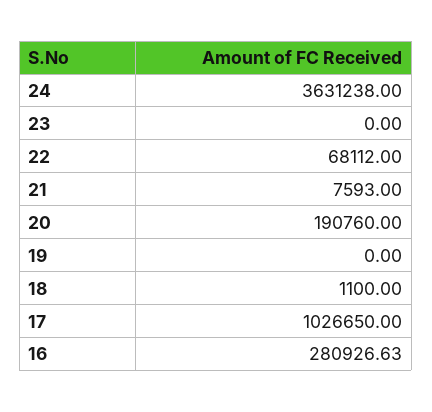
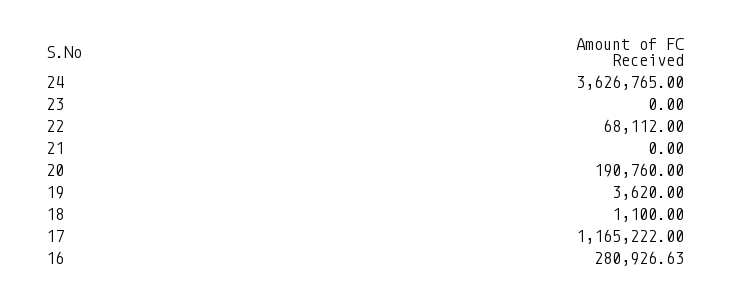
  {
-   "24": 3631238,
+   "24": 3626765,
    "23": 0,
    "22": 68112,
-   "21": 7593,
+   "21": 0,
    "20": 190760,
-   "19": 0,
+   "19": 3620,
    "18": 1100,
-   "17": 1026650,
+   "17": 1165222,
    "16": 280926.63
  }

